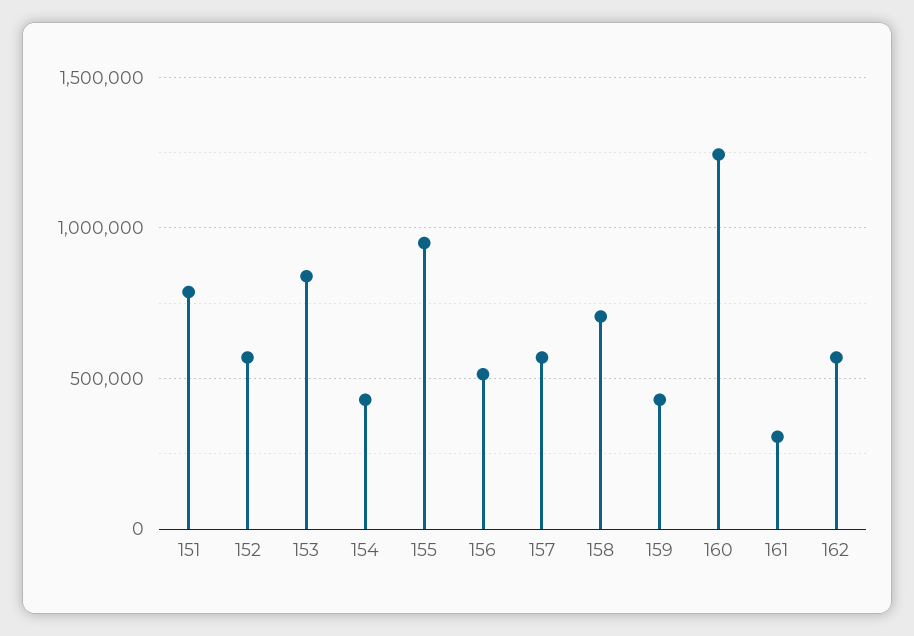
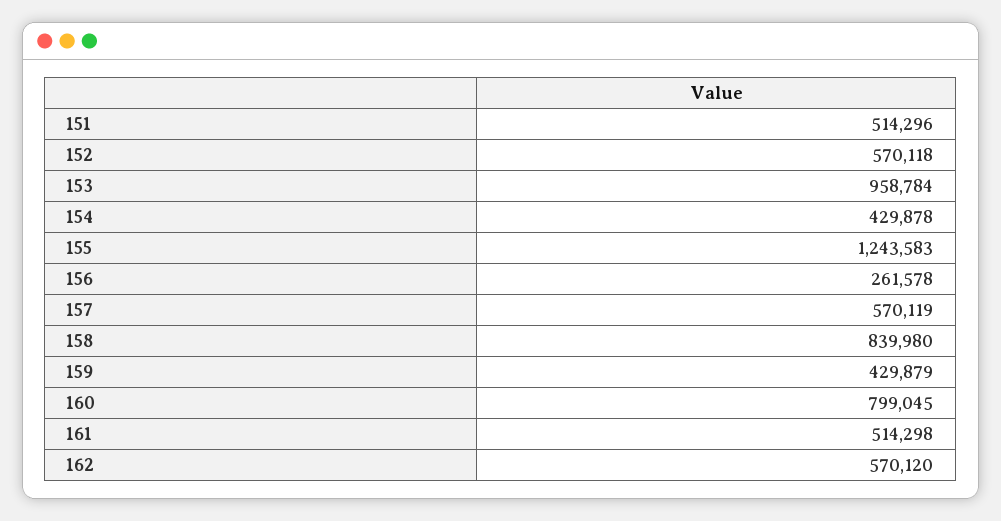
  {
-   "151": 800000,
+   "151": 514296,
    "152": 570118,
-   "153": 850000,
+   "153": 958784,
    "154": 429878,
-   "155": 950000,
+   "155": 1243583,
-   "156": 500000,
+   "156": 261578,
    "157": 570119,
-   "158": 700000,
+   "158": 839980,
    "159": 429879,
-   "160": 1250000,
+   "160": 799045,
-   "161": 300000,
+   "161": 514298,
    "162": 570120
  }

